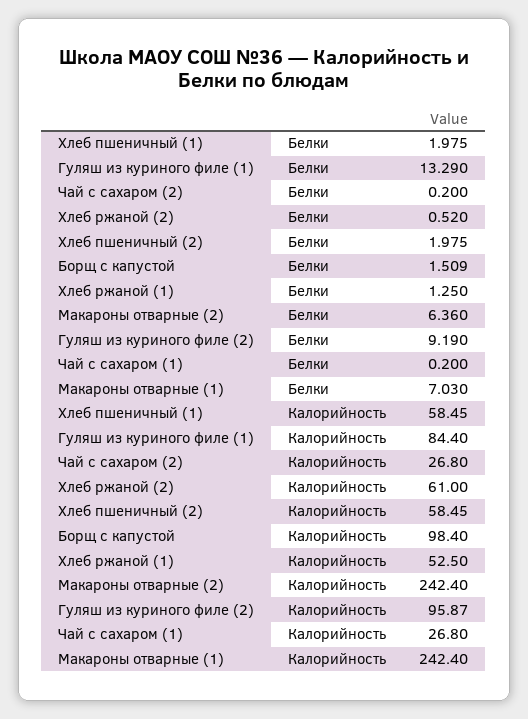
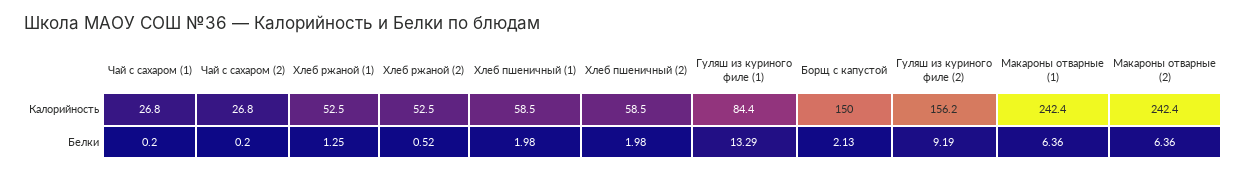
  {
    "Хлеб пшеничный (1)": {
      "Белки": 1.975,
      "Калорийность": 58.45
    },
    "Гуляш из куриного филе (1)": {
      "Белки": 13.29,
      "Калорийность": 84.4
    },
    "Чай с сахаром (2)": {
      "Белки": 0.2,
      "Калорийность": 26.8
    },
    "Хлеб ржаной (2)": {
      "Белки": 0.52,
-     "Калорийность": 61
+     "Калорийность": 52.5
    },
    "Хлеб пшеничный (2)": {
      "Белки": 1.975,
      "Калорийность": 58.45
    },
    "Борщ с капустой": {
-     "Белки": 1.509,
+     "Белки": 2.13,
-     "Калорийность": 98.4
+     "Калорийность": 150
    },
    "Хлеб ржаной (1)": {
      "Белки": 1.25,
      "Калорийность": 52.5
    },
    "Макароны отварные (2)": {
      "Белки": 6.36,
      "Калорийность": 242.4
    },
    "Гуляш из куриного филе (2)": {
      "Белки": 9.19,
-     "Калорийность": 95.87
+     "Калорийность": 156.2
    },
    "Чай с сахаром (1)": {
      "Белки": 0.2,
      "Калорийность": 26.8
    },
    "Макароны отварные (1)": {
-     "Белки": 7.03,
+     "Белки": 6.36,
      "Калорийность": 242.4
    }
  }

